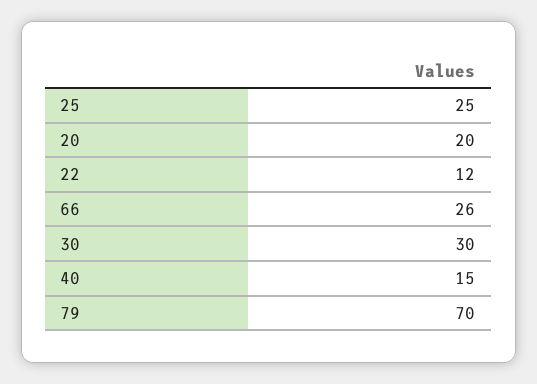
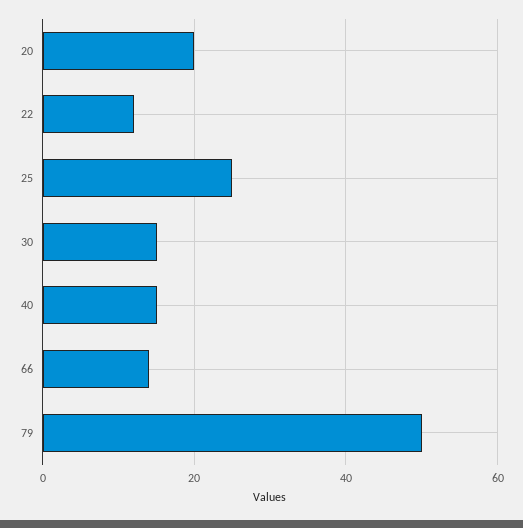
  {
    "25": 25,
    "20": 20,
    "22": 12,
-   "66": 26,
+   "66": 15,
-   "30": 30,
+   "30": 15,
    "40": 15,
-   "79": 70
+   "79": 50
  }

